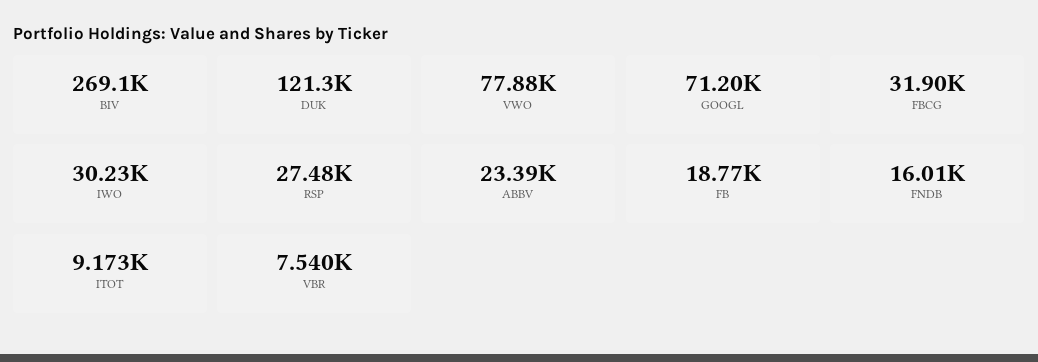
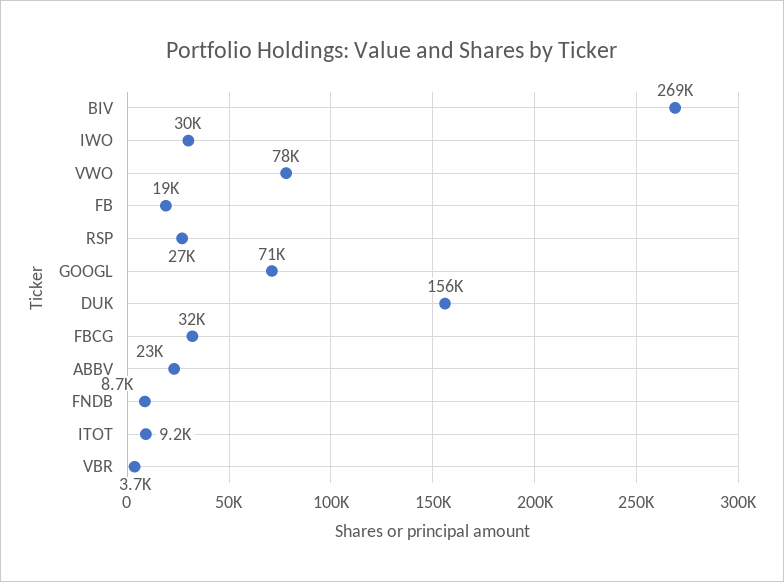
  {
    "BIV": 269100,
-   "DUK": 121300,
+   "DUK": 156000,
    "VWO": 77880,
    "GOOGL": 71200,
    "FBCG": 31900,
    "IWO": 30230,
    "RSP": 27480,
    "ABBV": 23390,
    "FB": 18770,
-   "FNDB": 16010,
+   "FNDB": 8700,
    "ITOT": 9173,
-   "VBR": 7540
+   "VBR": 3700
  }

